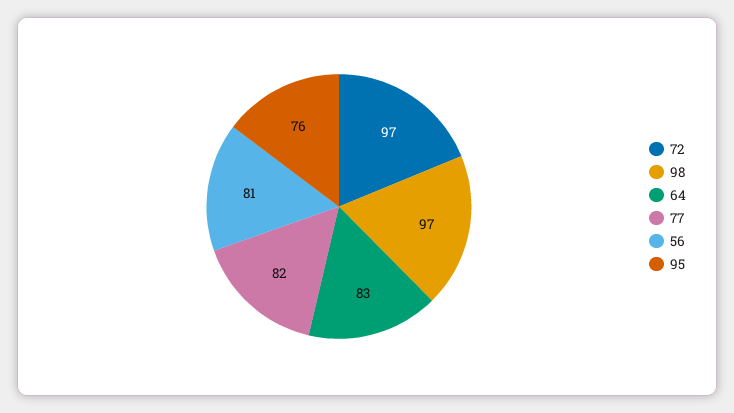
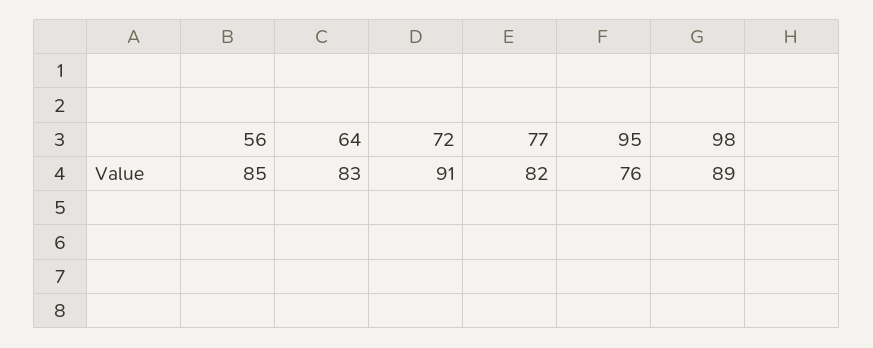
  {
-   "72": 97,
+   "72": 91,
-   "98": 97,
+   "98": 89,
    "64": 83,
    "77": 82,
-   "56": 81,
+   "56": 85,
    "95": 76
  }

